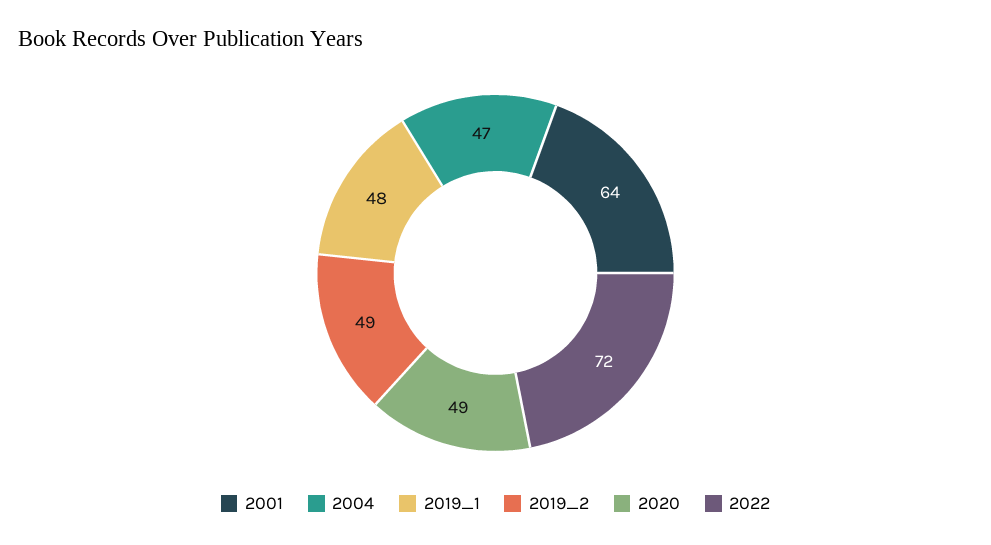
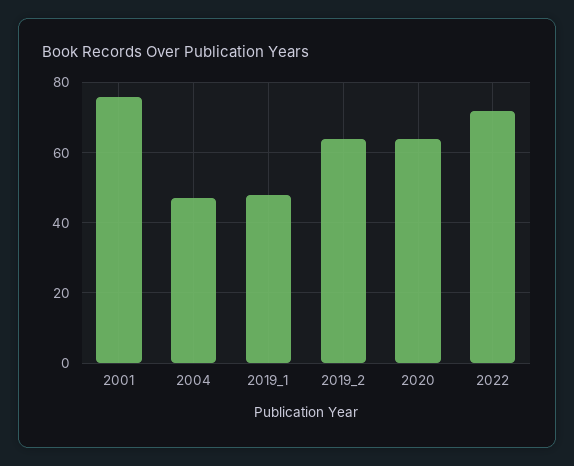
  {
-   "2001": 64,
+   "2001": 75,
    "2004": 47,
    "2019_1": 48,
-   "2019_2": 49,
+   "2019_2": 65,
-   "2020": 49,
+   "2020": 65,
    "2022": 72
  }

